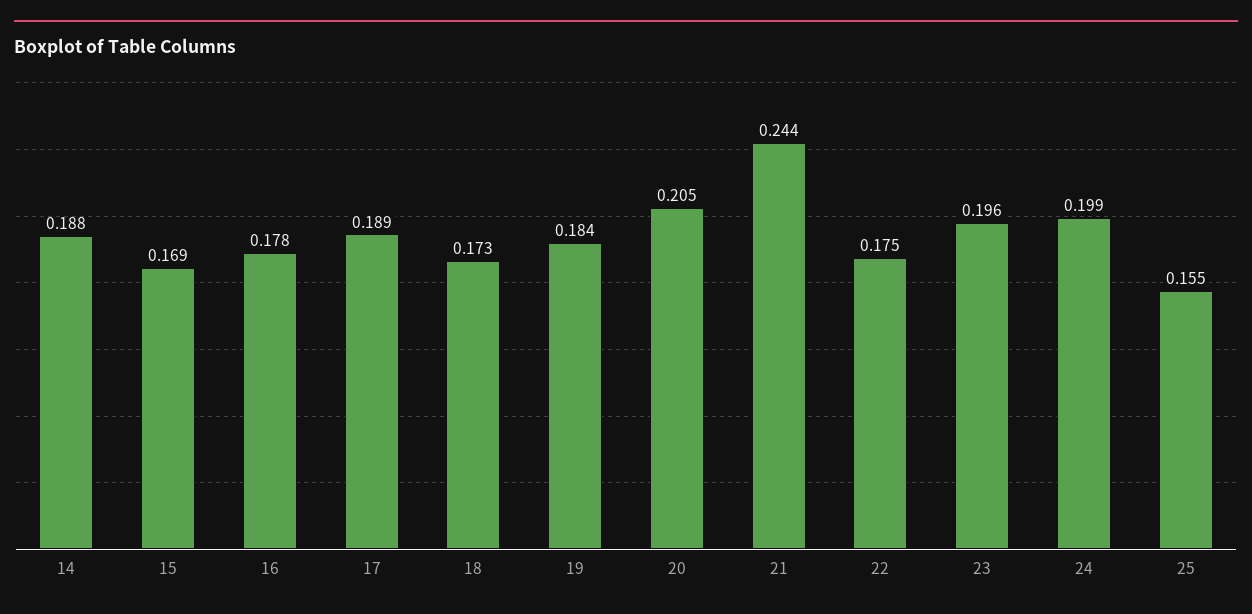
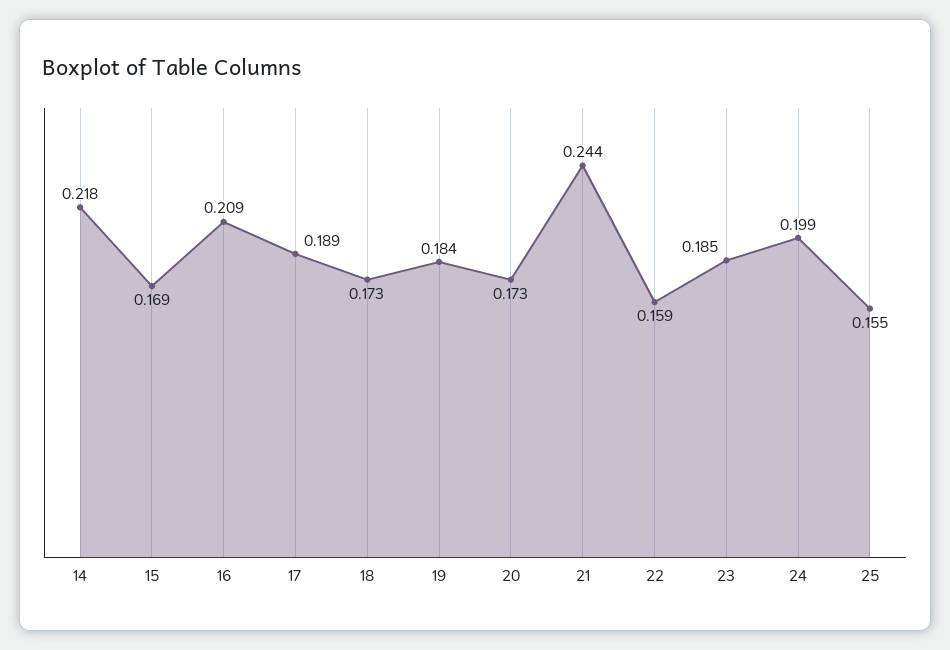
  {
-   "14": 0.188,
+   "14": 0.218,
    "15": 0.169,
-   "16": 0.178,
+   "16": 0.209,
    "17": 0.189,
    "18": 0.173,
    "19": 0.184,
-   "20": 0.205,
+   "20": 0.173,
    "21": 0.244,
-   "22": 0.175,
+   "22": 0.159,
-   "23": 0.196,
+   "23": 0.185,
    "24": 0.199,
    "25": 0.155
  }

